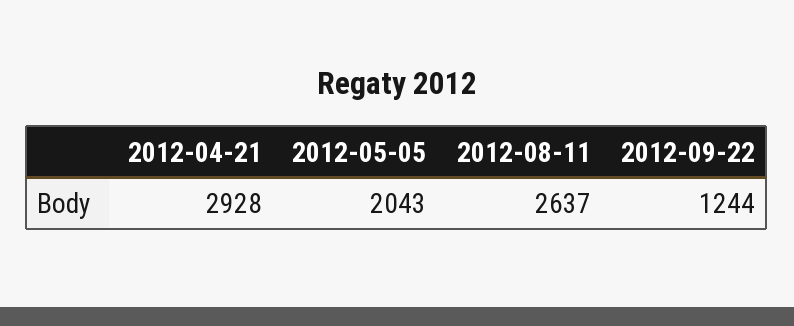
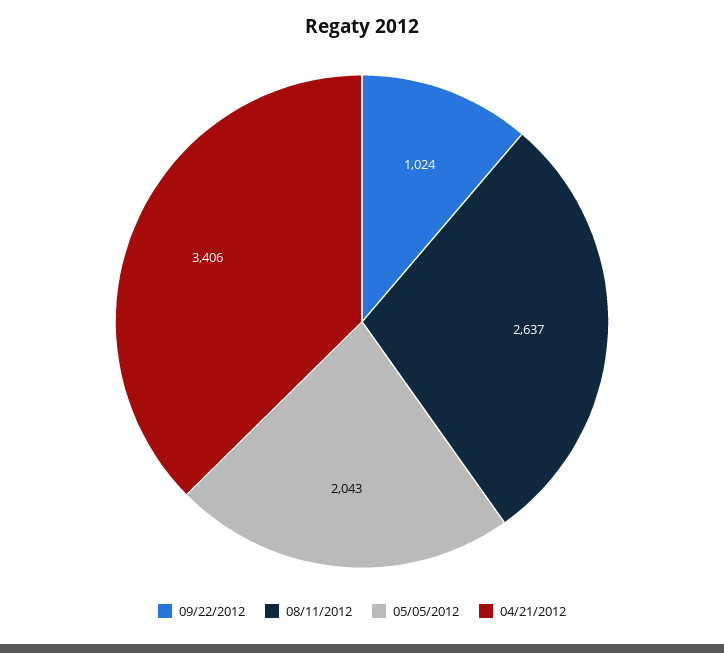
  {
-   "2012-04-21": 2928,
+   "2012-04-21": 3406,
    "2012-05-05": 2043,
    "2012-08-11": 2637,
-   "2012-09-22": 1244
+   "2012-09-22": 1024
  }

